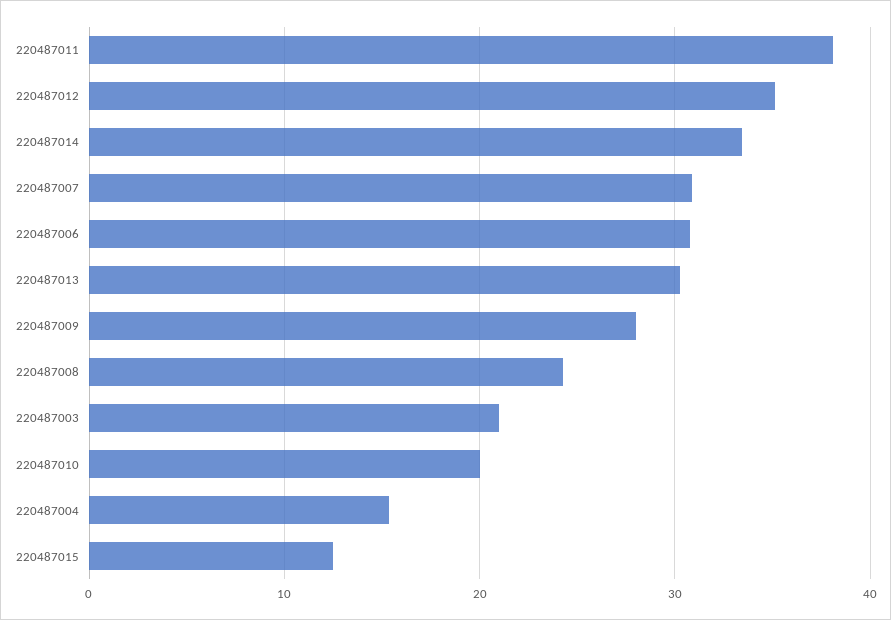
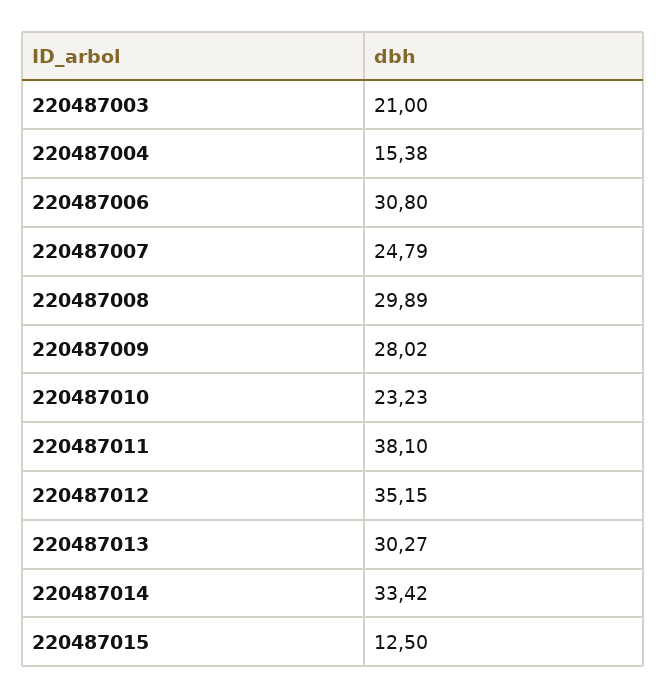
  {
    "220487011": 38.1,
    "220487012": 35.15,
    "220487014": 33.42,
-   "220487007": 31,
+   "220487007": 24.79,
    "220487006": 30.8,
    "220487013": 30.27,
    "220487009": 28.02,
-   "220487008": 24,
+   "220487008": 29.89,
    "220487003": 21,
-   "220487010": 20,
+   "220487010": 23.23,
    "220487004": 15.38,
    "220487015": 12.5
  }

